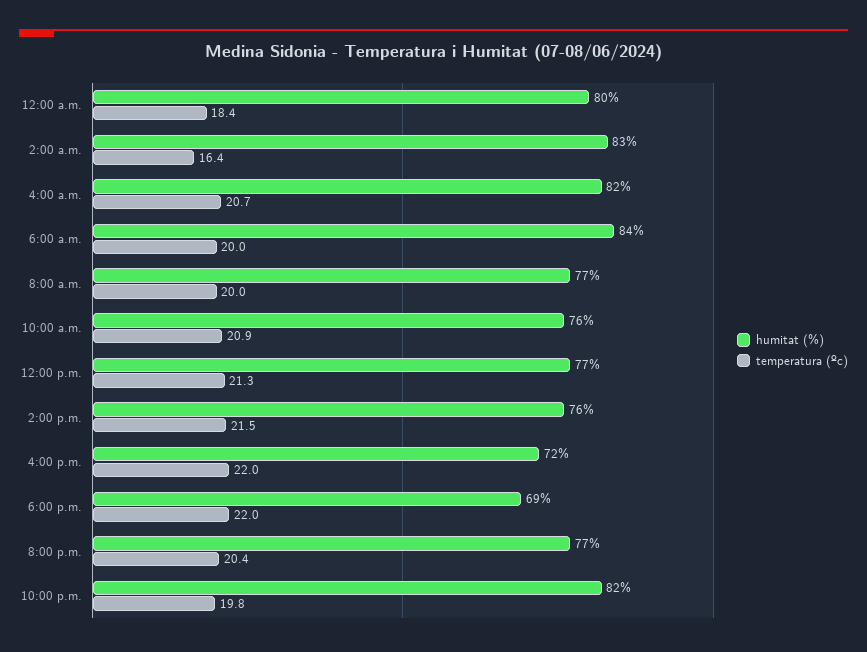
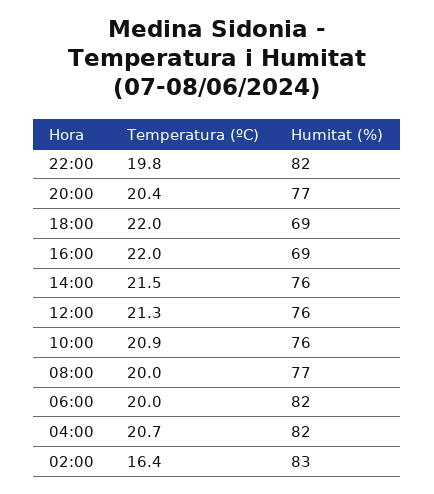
  {
    "humitat (%)": {
-     "12:00 a.m.": 80,
      "2:00 a.m.": 83,
      "4:00 a.m.": 82,
-     "6:00 a.m.": 84,
+     "6:00 a.m.": 82,
      "8:00 a.m.": 77,
      "10:00 a.m.": 76,
-     "12:00 p.m.": 77,
+     "12:00 p.m.": 76,
      "2:00 p.m.": 76,
-     "4:00 p.m.": 72,
+     "4:00 p.m.": 69,
      "6:00 p.m.": 69,
      "8:00 p.m.": 77,
      "10:00 p.m.": 82
    },
    "temperatura (ºc)": {
-     "12:00 a.m.": 18.4,
      "2:00 a.m.": 16.4,
      "4:00 a.m.": 20.7,
      "6:00 a.m.": 20,
      "8:00 a.m.": 20,
      "10:00 a.m.": 20.9,
      "12:00 p.m.": 21.3,
      "2:00 p.m.": 21.5,
      "4:00 p.m.": 22,
      "6:00 p.m.": 22,
      "8:00 p.m.": 20.4,
      "10:00 p.m.": 19.8
    }
  }

